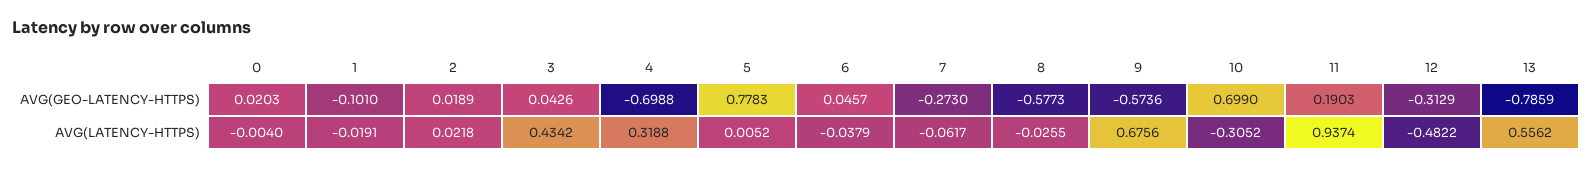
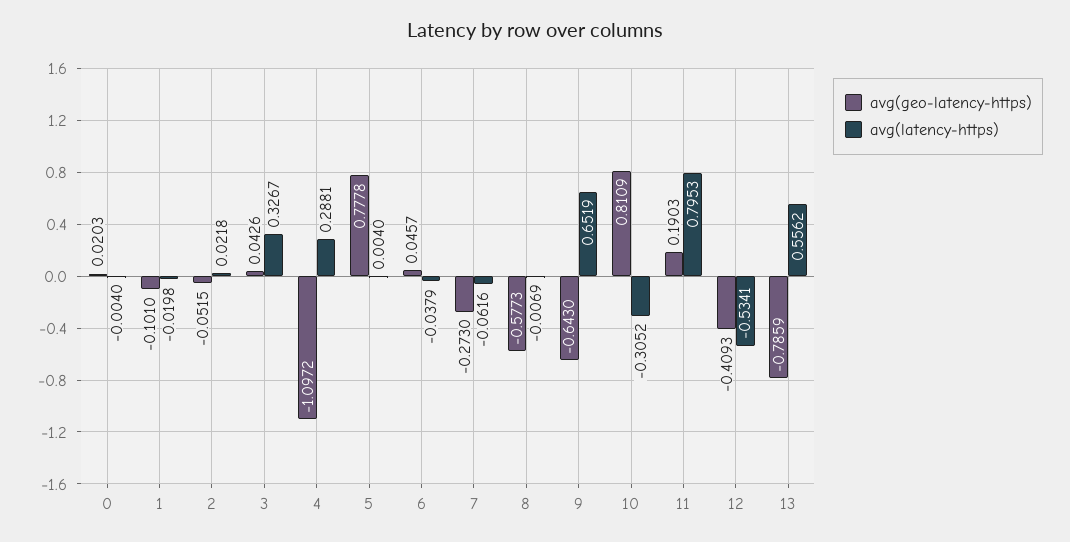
  {
    "AVG(GEO-LATENCY-HTTPS)": {
      "0": 0.0203,
      "1": -0.101,
-     "2": 0.0189,
+     "2": -0.0515,
      "3": 0.0426,
-     "4": -0.6988,
+     "4": -1.0972,
-     "5": 0.7783,
+     "5": 0.7778,
      "6": 0.0457,
      "7": -0.273,
      "8": -0.5773,
-     "9": -0.5736,
+     "9": -0.643,
-     "10": 0.699,
+     "10": 0.8109,
      "11": 0.1903,
-     "12": -0.3129,
+     "12": -0.4093,
      "13": -0.7859
    },
    "AVG(LATENCY-HTTPS)": {
      "0": -0.004,
-     "1": -0.0191,
+     "1": -0.0198,
      "2": 0.0218,
-     "3": 0.4342,
+     "3": 0.3267,
-     "4": 0.3188,
+     "4": 0.2881,
-     "5": 0.0052,
+     "5": 0.004,
      "6": -0.0379,
-     "7": -0.0617,
+     "7": -0.0616,
-     "8": -0.0255,
+     "8": -0.0069,
-     "9": 0.6756,
+     "9": 0.6519,
      "10": -0.3052,
-     "11": 0.9374,
+     "11": 0.7953,
-     "12": -0.4822,
+     "12": -0.5341,
      "13": 0.5562
    }
  }

